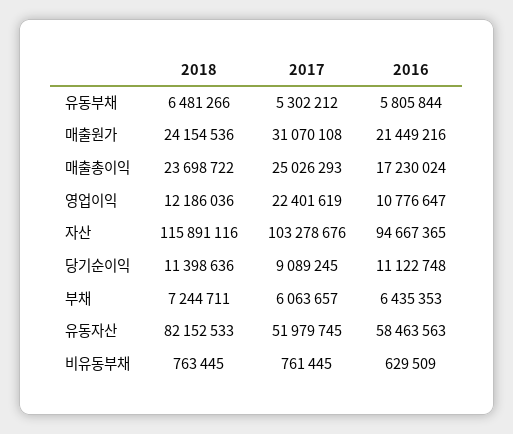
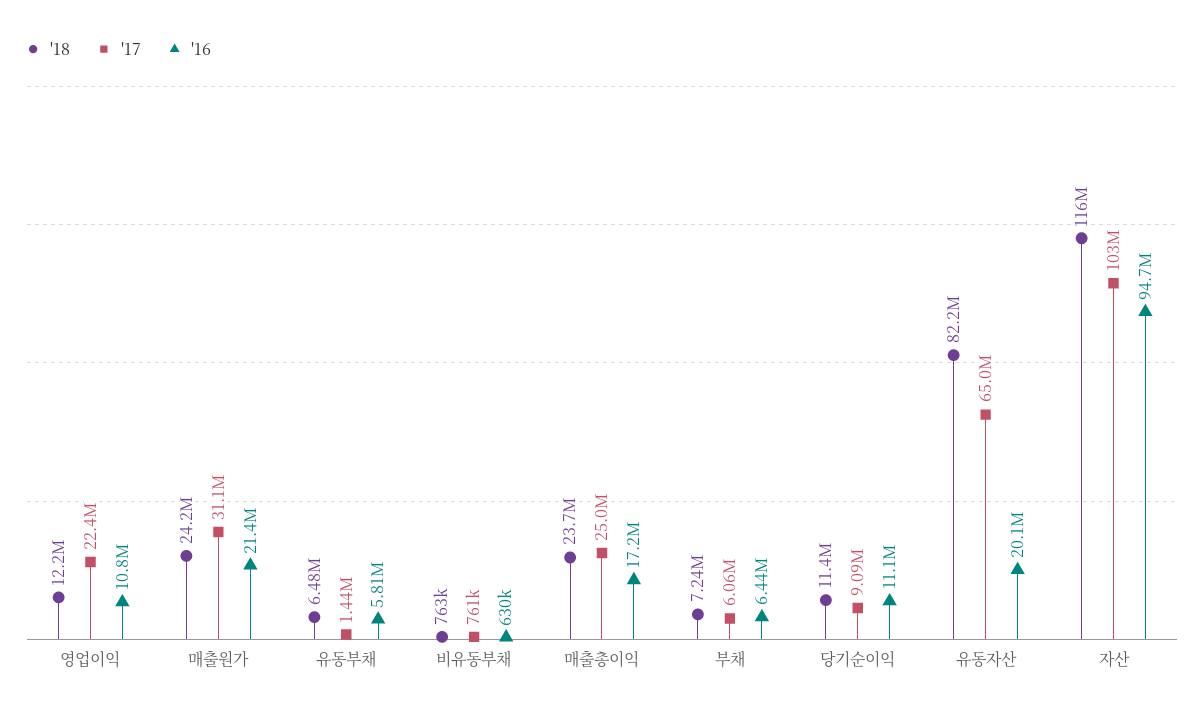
  {
    "2018": {
      "유동부채": 6481266,
      "매출원가": 24154536,
      "매출총이익": 23698722,
      "영업이익": 12186036,
      "자산": 115891116,
      "당기순이익": 11398636,
      "부채": 7244711,
      "유동자산": 82152533,
      "비유동부채": 763445
    },
    "2017": {
-     "유동부채": 5302212,
+     "유동부채": 1440000,
      "매출원가": 31070108,
      "매출총이익": 25026293,
      "영업이익": 22401619,
      "자산": 103278676,
      "당기순이익": 9089245,
      "부채": 6063657,
-     "유동자산": 51979745,
+     "유동자산": 65000000,
      "비유동부채": 761445
    },
    "2016": {
      "유동부채": 5805844,
      "매출원가": 21449216,
      "매출총이익": 17230024,
      "영업이익": 10776647,
      "자산": 94667365,
      "당기순이익": 11122748,
      "부채": 6435353,
-     "유동자산": 58463563,
+     "유동자산": 20100000,
      "비유동부채": 629509
    }
  }

